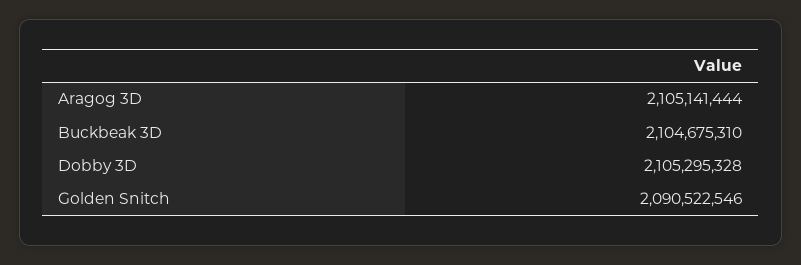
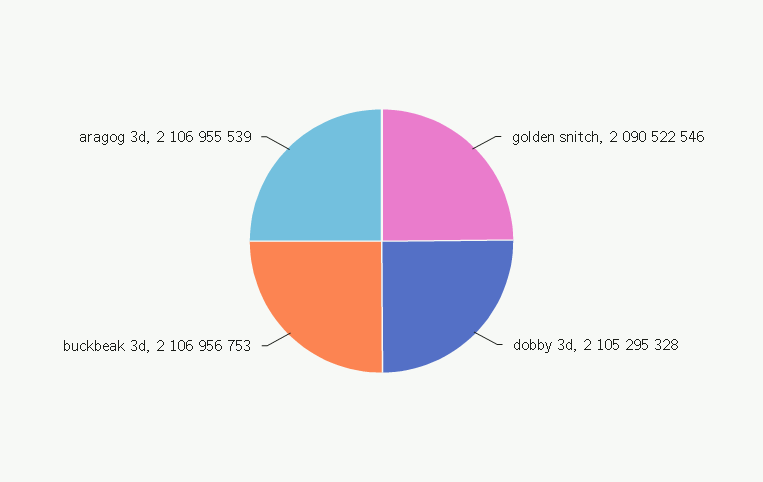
  {
-   "Aragog 3D": 2105141444,
+   "Aragog 3D": 2106955539,
-   "Buckbeak 3D": 2104675310,
+   "Buckbeak 3D": 2106956753,
    "Dobby 3D": 2105295328,
    "Golden Snitch": 2090522546
  }

